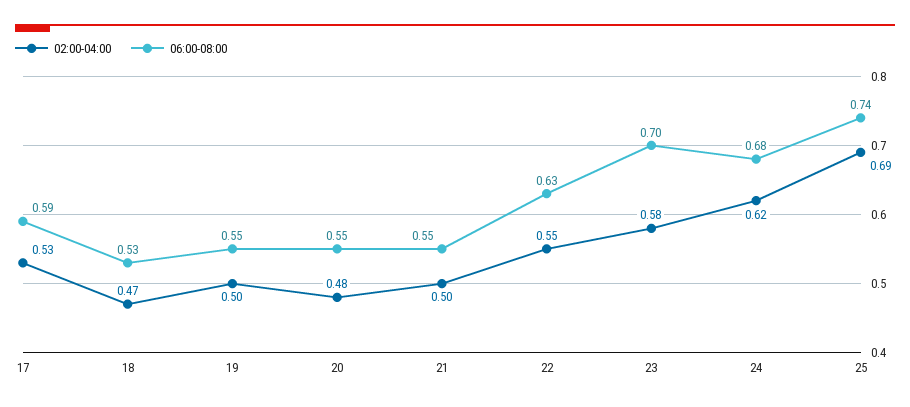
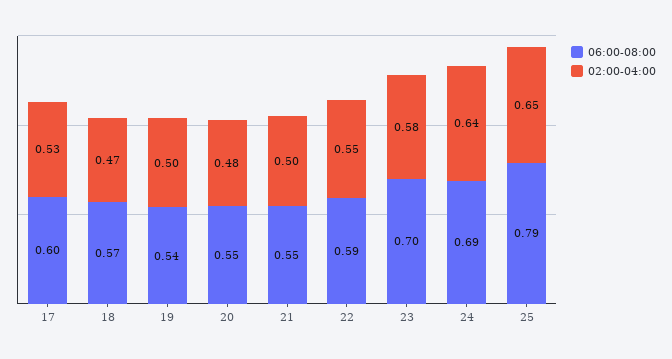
  {
    "02:00-04:00": {
      "17": 0.53,
      "18": 0.47,
      "19": 0.5,
      "20": 0.48,
      "21": 0.5,
      "22": 0.55,
      "23": 0.58,
-     "24": 0.62,
+     "24": 0.64,
-     "25": 0.69
+     "25": 0.65
    },
    "06:00-08:00": {
-     "17": 0.59,
+     "17": 0.6,
-     "18": 0.53,
+     "18": 0.57,
-     "19": 0.55,
+     "19": 0.54,
      "20": 0.55,
      "21": 0.55,
-     "22": 0.63,
+     "22": 0.59,
      "23": 0.7,
-     "24": 0.68,
+     "24": 0.69,
-     "25": 0.74
+     "25": 0.79
    }
  }

